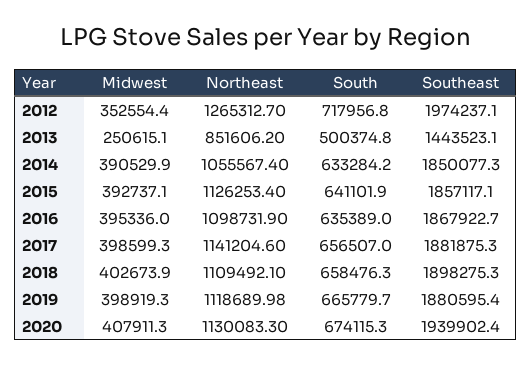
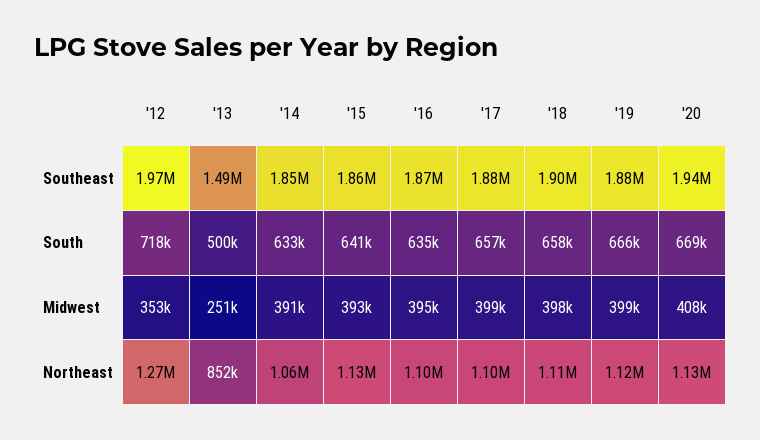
  {
    "Midwest": {
      "2012": 352554.4,
      "2013": 250615.1,
      "2014": 390529.9,
      "2015": 392737.1,
      "2016": 395336,
      "2017": 398599.3,
-     "2018": 402673.9,
+     "2018": 398000,
      "2019": 398919.3,
      "2020": 407911.3
    },
    "Northeast": {
      "2012": 1265312.7,
      "2013": 851606.2,
      "2014": 1055567.4,
      "2015": 1126253.4,
      "2016": 1098731.9,
-     "2017": 1141204.6,
+     "2017": 1100000,
      "2018": 1109492.1,
      "2019": 1118689.98,
      "2020": 1130083.3
    },
    "South": {
      "2012": 717956.8,
      "2013": 500374.8,
      "2014": 633284.2,
      "2015": 641101.9,
      "2016": 635389,
      "2017": 656507,
      "2018": 658476.3,
      "2019": 665779.7,
-     "2020": 674115.3
+     "2020": 669000
    },
    "Southeast": {
      "2012": 1974237.1,
-     "2013": 1443523.1,
+     "2013": 1490000,
      "2014": 1850077.3,
      "2015": 1857117.1,
      "2016": 1867922.7,
      "2017": 1881875.3,
      "2018": 1898275.3,
      "2019": 1880595.4,
      "2020": 1939902.4
    }
  }

